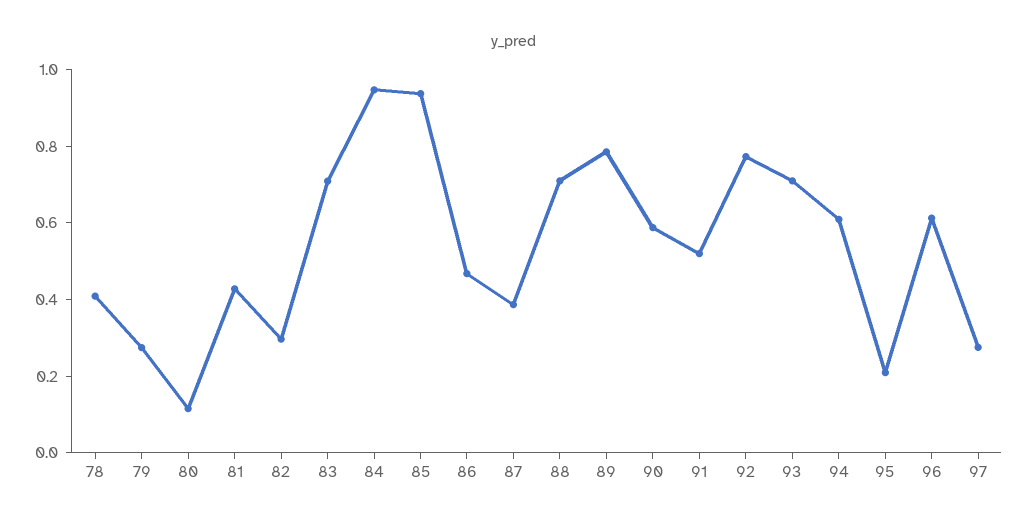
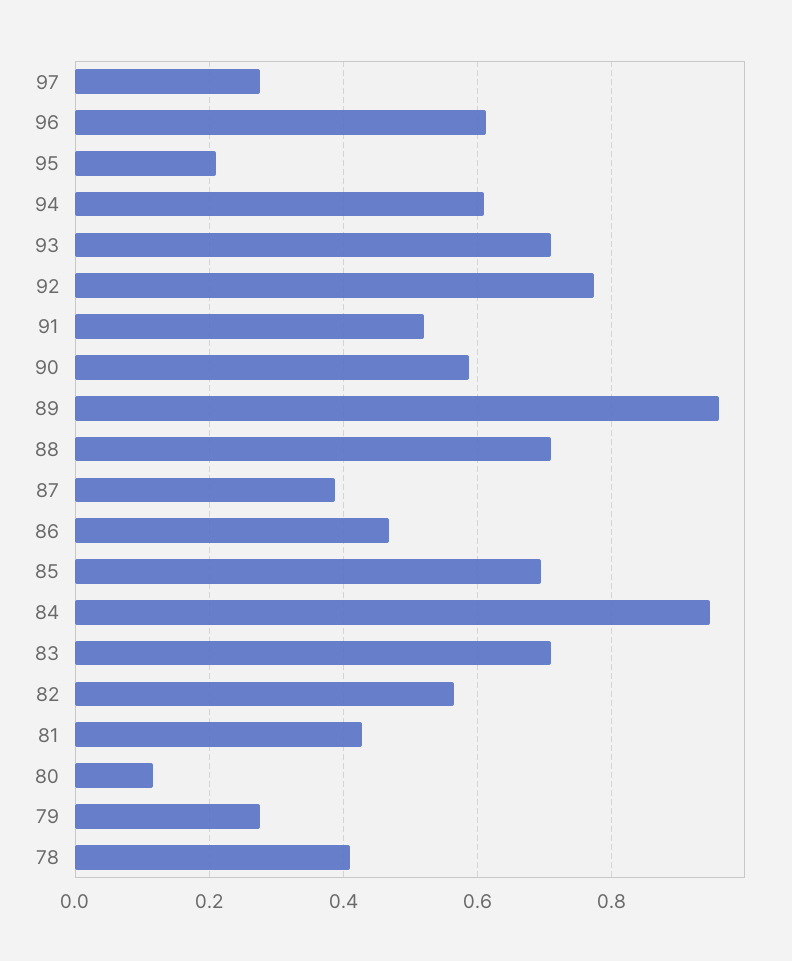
  {
    "78": 0.4,
    "79": 0.28,
    "80": 0.12,
    "81": 0.42,
-   "82": 0.3,
+   "82": 0.56,
    "83": 0.7,
    "84": 0.94,
-   "85": 0.95,
+   "85": 0.7,
    "86": 0.46,
    "87": 0.38,
    "88": 0.7,
-   "89": 0.8,
+   "89": 0.96,
    "90": 0.58,
    "91": 0.52,
    "92": 0.78,
    "93": 0.7,
    "94": 0.6,
    "95": 0.2,
    "96": 0.62,
    "97": 0.28
  }

